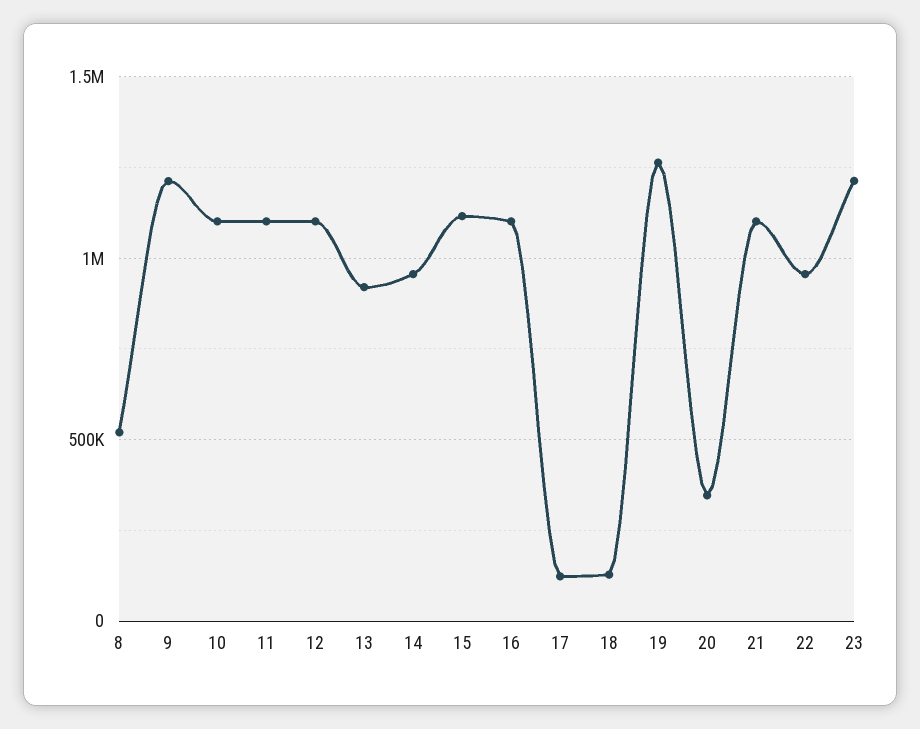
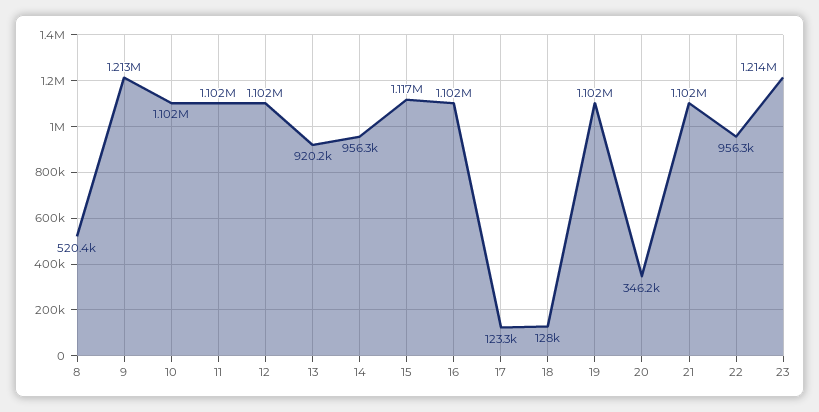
  {
    "8": 520400,
    "9": 1213000,
    "10": 1102000,
    "11": 1102000,
    "12": 1102000,
    "13": 920200,
    "14": 956300,
    "15": 1117000,
    "16": 1102000,
    "17": 123300,
    "18": 128000,
-   "19": 1250000,
+   "19": 1102000,
    "20": 346200,
    "21": 1102000,
    "22": 956300,
    "23": 1214000
  }

